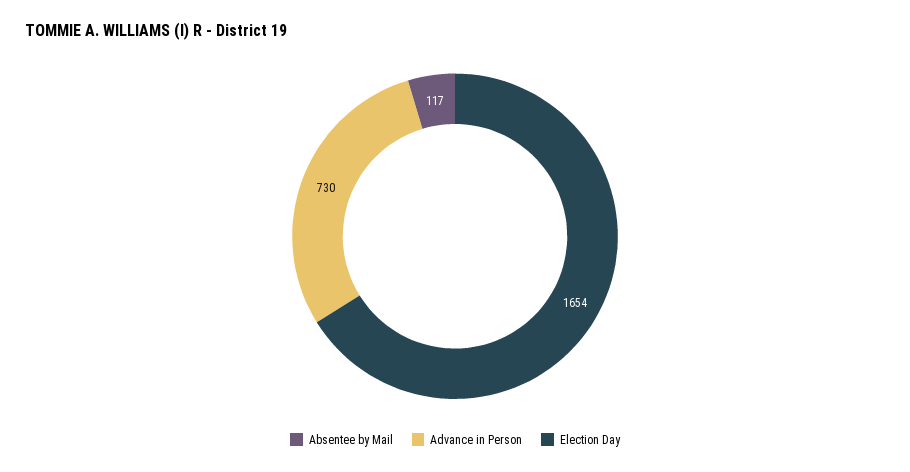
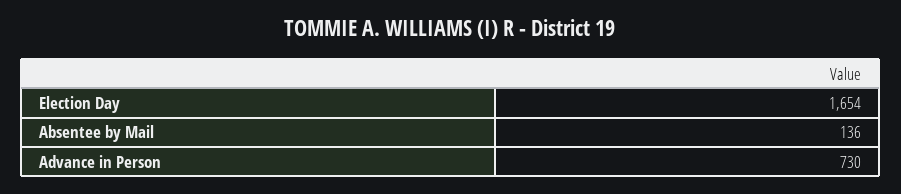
  {
-   "Absentee by Mail": 117,
+   "Absentee by Mail": 136,
    "Advance in Person": 730,
    "Election Day": 1654
  }

